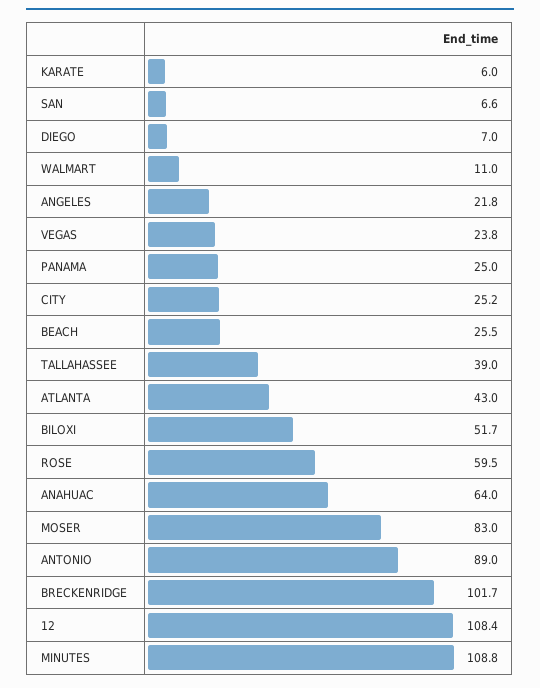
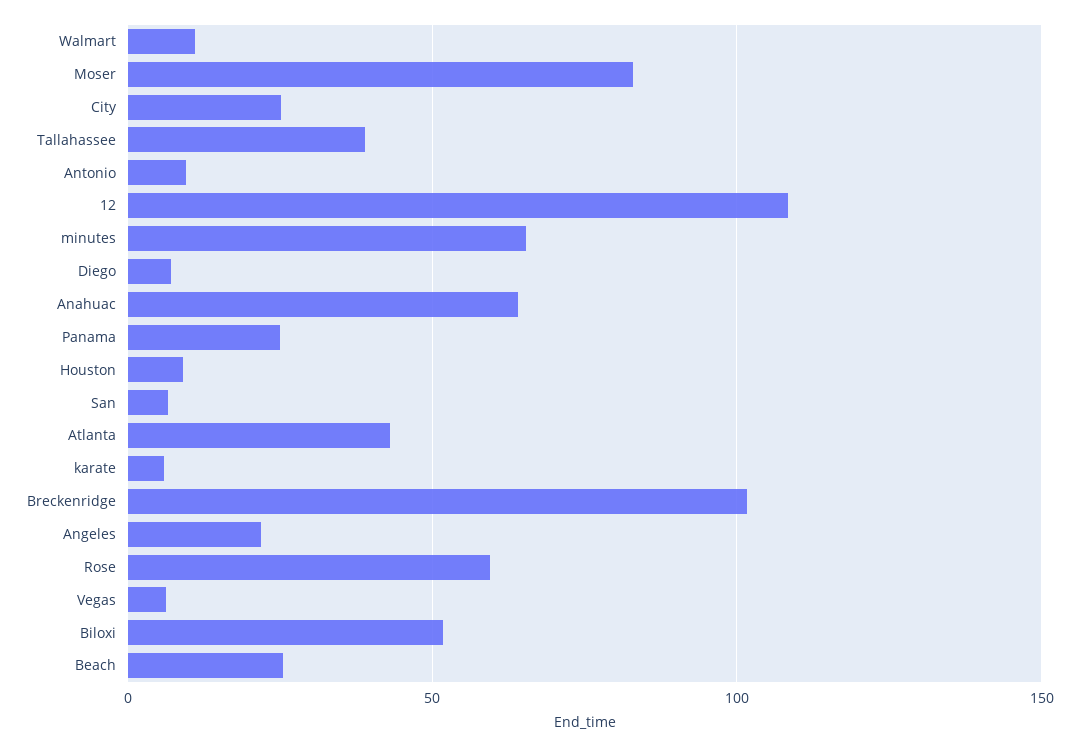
  {
    "KARATE": 6,
    "SAN": 6.6,
    "DIEGO": 7,
    "WALMART": 11,
    "ANGELES": 21.8,
-   "VEGAS": 23.8,
+   "VEGAS": 5,
    "PANAMA": 25,
    "CITY": 25.2,
    "BEACH": 25.5,
    "TALLAHASSEE": 39,
    "ATLANTA": 43,
    "BILOXI": 51.7,
    "ROSE": 59.5,
    "ANAHUAC": 64,
    "MOSER": 83,
-   "ANTONIO": 89,
+   "ANTONIO": 10,
    "BRECKENRIDGE": 101.7,
    "12": 108.4,
-   "MINUTES": 108.8
+   "MINUTES": 65,
+   "Houston": 10
  }

